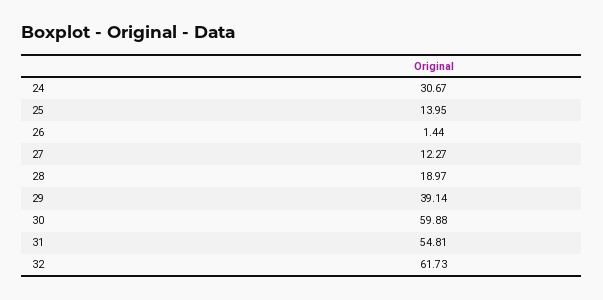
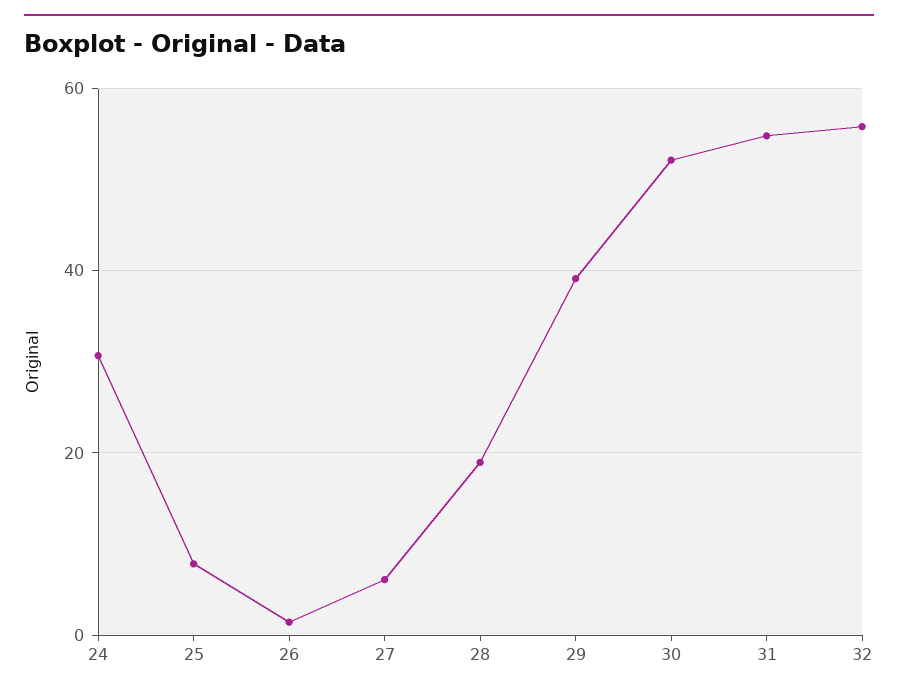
  {
    "24": 30.67,
-   "25": 13.95,
+   "25": 8,
    "26": 1.44,
-   "27": 12.27,
+   "27": 6,
    "28": 18.97,
    "29": 39.14,
-   "30": 59.88,
+   "30": 52,
    "31": 54.81,
-   "32": 61.73
+   "32": 56
  }

